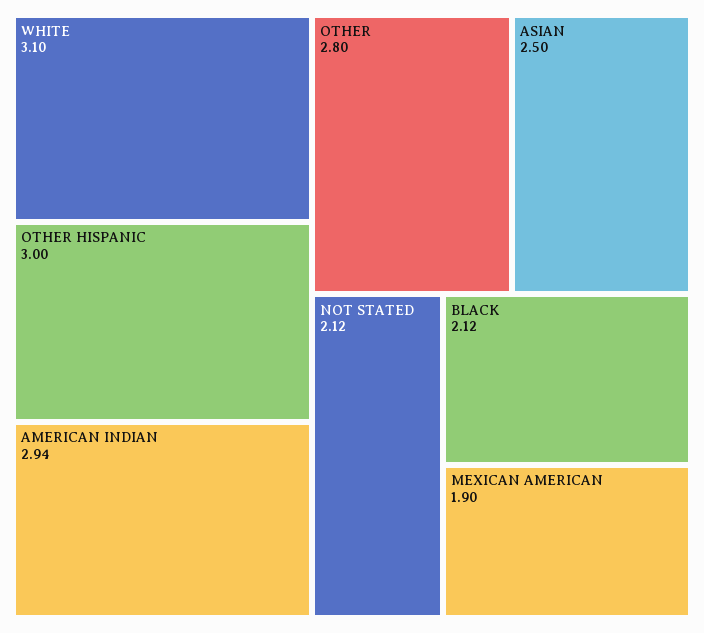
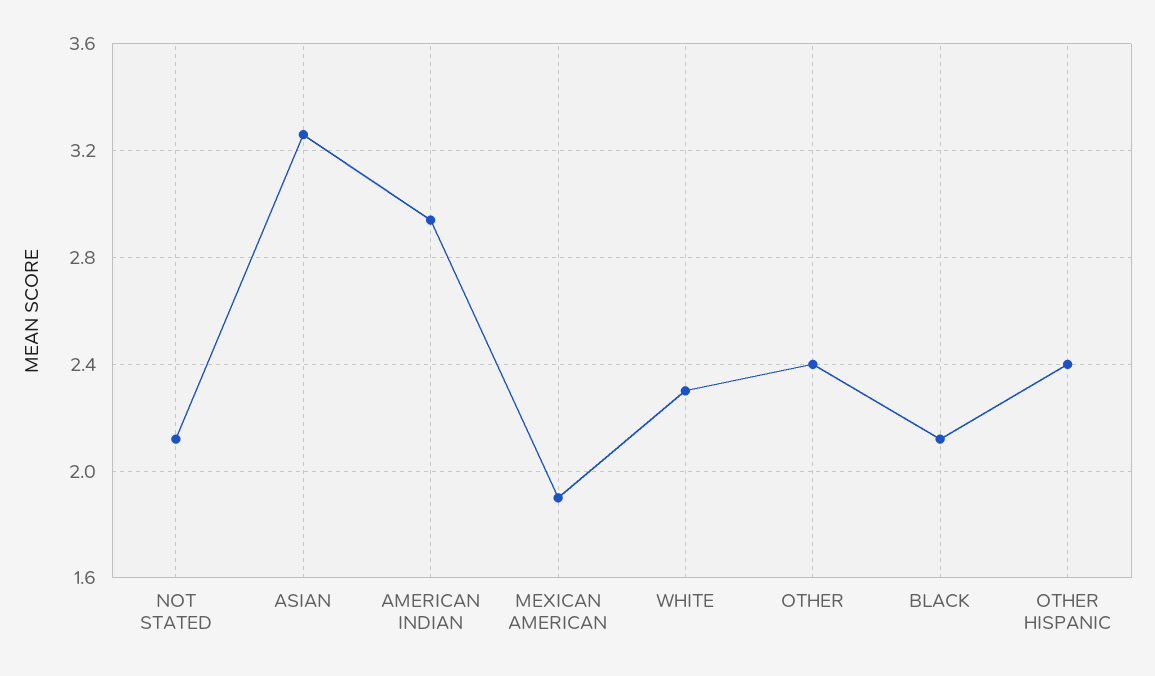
  {
-   "WHITE": 3.1,
+   "WHITE": 2.3,
-   "OTHER HISPANIC": 3,
+   "OTHER HISPANIC": 2.4,
    "AMERICAN INDIAN": 2.94,
-   "OTHER": 2.8,
+   "OTHER": 2.4,
-   "ASIAN": 2.5,
+   "ASIAN": 3.25,
    "NOT STATED": 2.12,
    "BLACK": 2.12,
    "MEXICAN AMERICAN": 1.9
  }

